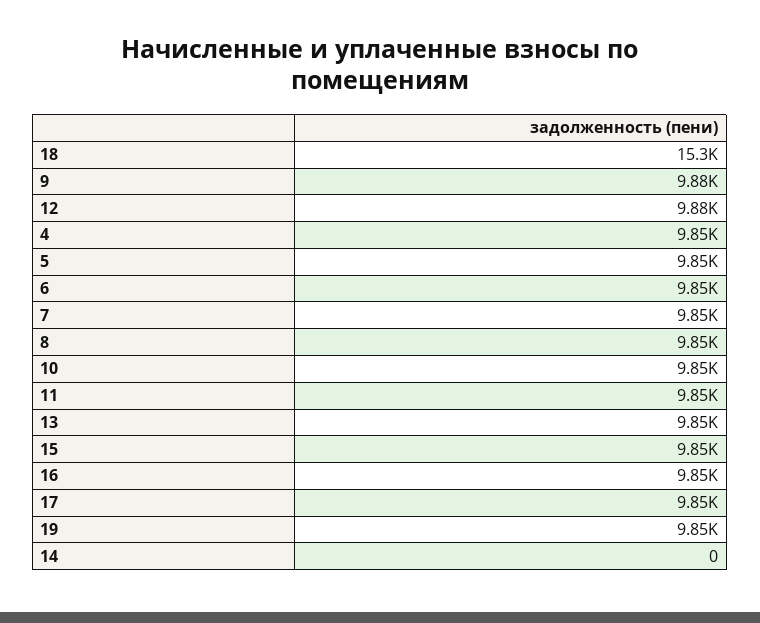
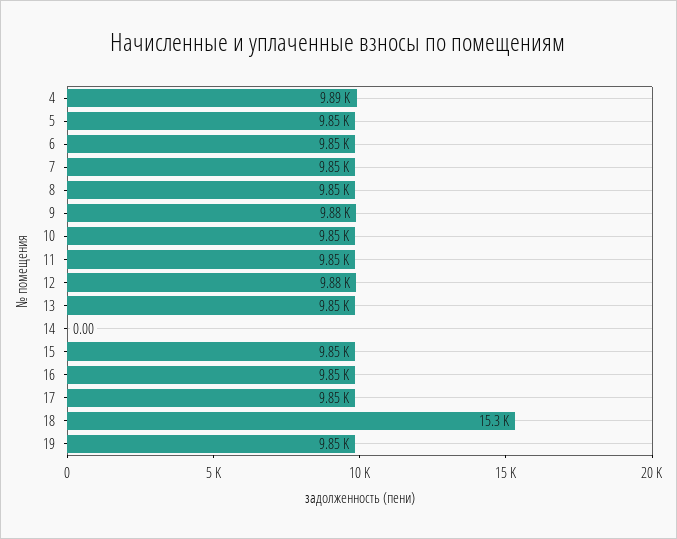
  {
    "18": 15300,
    "9": 9880,
    "12": 9880,
-   "4": 9850,
+   "4": 9890,
    "5": 9850,
    "6": 9850,
    "7": 9850,
    "8": 9850,
    "10": 9850,
    "11": 9850,
    "13": 9850,
    "15": 9850,
    "16": 9850,
    "17": 9850,
    "19": 9850,
    "14": 0
  }

